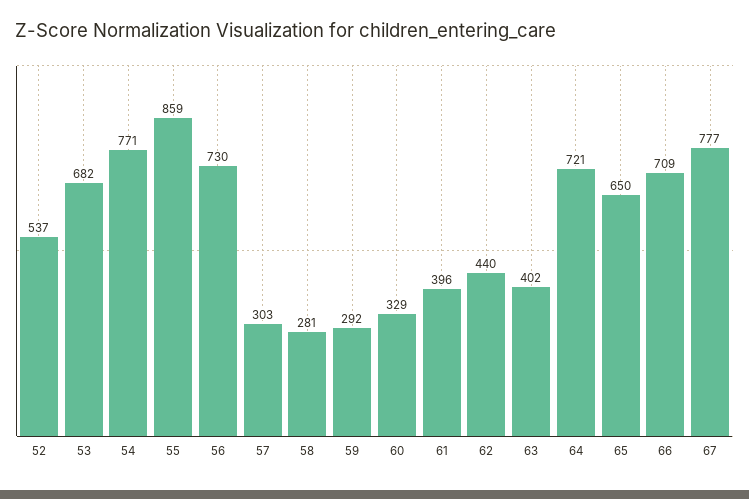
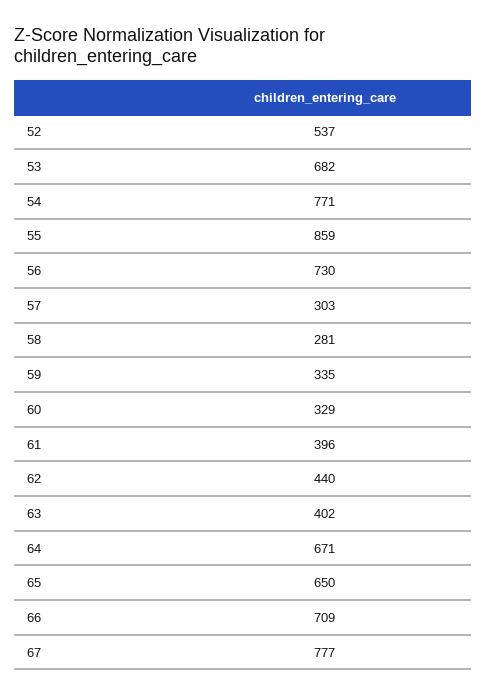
  {
    "52": 537,
    "53": 682,
    "54": 771,
    "55": 859,
    "56": 730,
    "57": 303,
    "58": 281,
-   "59": 292,
+   "59": 335,
    "60": 329,
    "61": 396,
    "62": 440,
    "63": 402,
-   "64": 721,
+   "64": 671,
    "65": 650,
    "66": 709,
    "67": 777
  }

